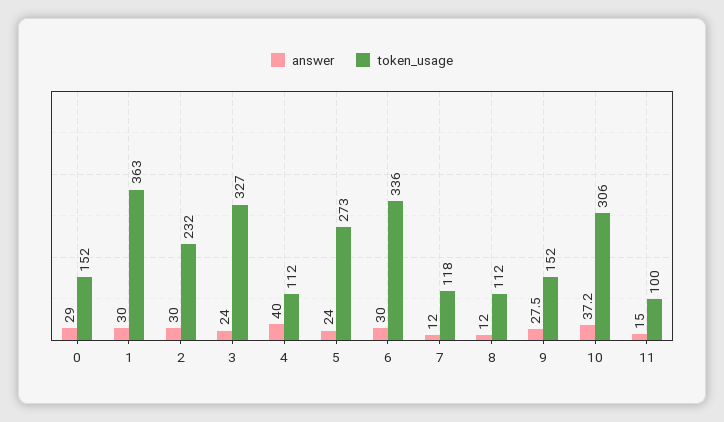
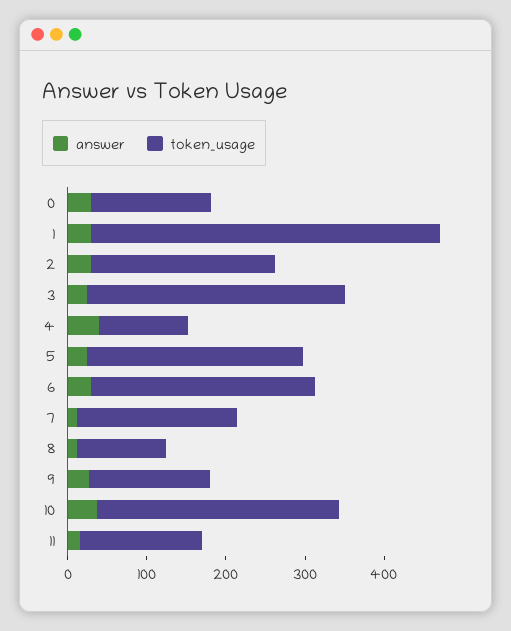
  {
    "answer": {
      "0": 29,
      "1": 30,
      "2": 30,
      "3": 24,
      "4": 40,
      "5": 24,
      "6": 30,
      "7": 12,
      "8": 12,
      "9": 27.5,
      "10": 37.2,
      "11": 15
    },
    "token_usage": {
      "0": 152,
-     "1": 363,
+     "1": 440,
      "2": 232,
      "3": 327,
      "4": 112,
      "5": 273,
-     "6": 336,
+     "6": 280,
-     "7": 118,
+     "7": 200,
      "8": 112,
      "9": 152,
      "10": 306,
-     "11": 100
+     "11": 160
    }
  }

